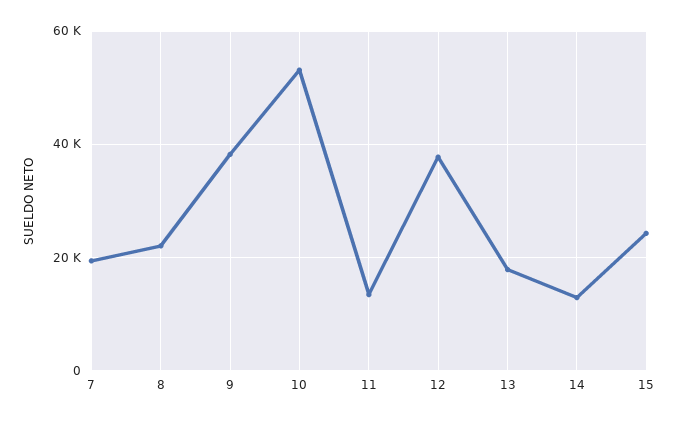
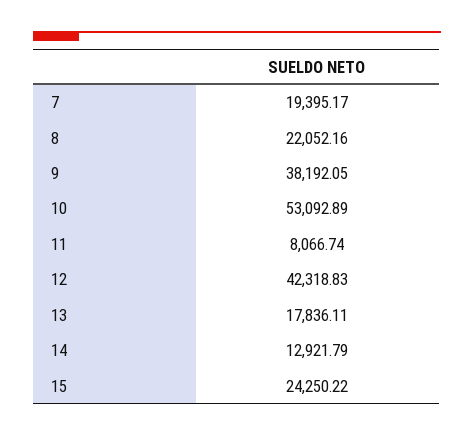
  {
    "7": 19395.17,
    "8": 22052.16,
    "9": 38192.05,
    "10": 53092.89,
-   "11": 14000,
+   "11": 8066.74,
-   "12": 38000,
+   "12": 42318.83,
    "13": 17836.11,
    "14": 12921.79,
    "15": 24250.22
  }

